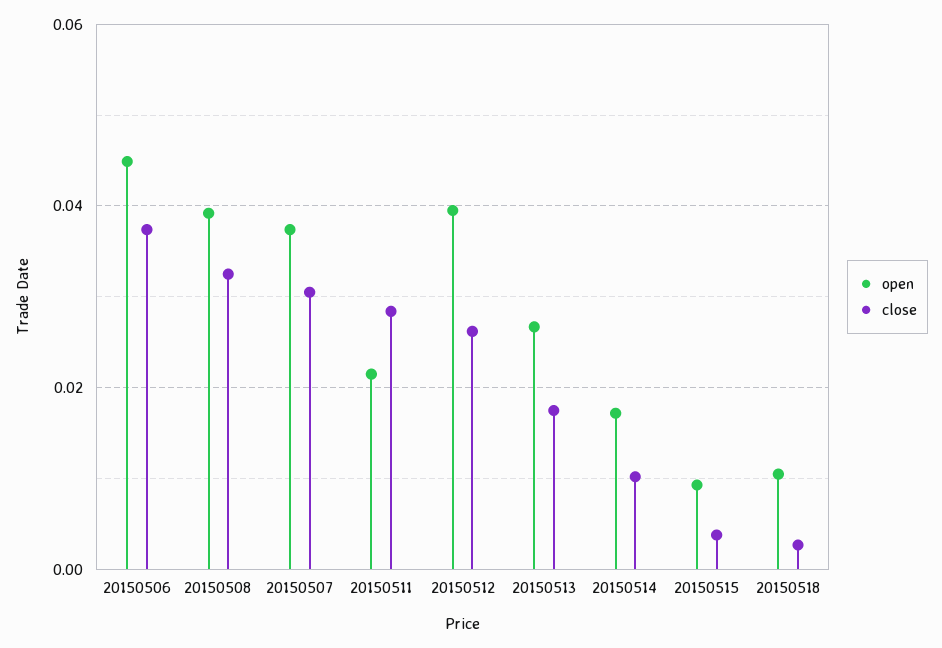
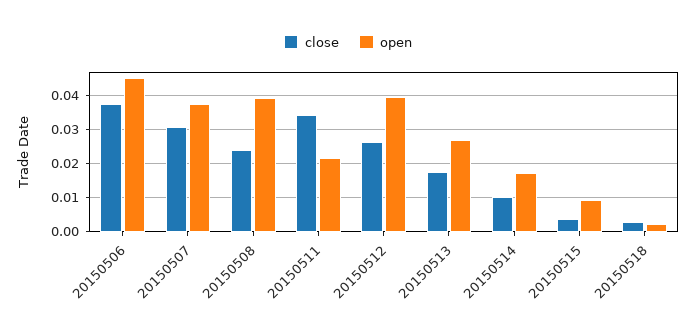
  {
    "open": {
      "20150506": 0.044,
      "20150508": 0.04,
      "20150507": 0.038,
      "20150511": 0.022,
      "20150512": 0.04,
      "20150513": 0.026,
      "20150514": 0.018,
      "20150515": 0.01,
-     "20150518": 0.01
+     "20150518": 0.002
    },
    "close": {
      "20150506": 0.038,
-     "20150508": 0.032,
+     "20150508": 0.024,
      "20150507": 0.03,
-     "20150511": 0.028,
+     "20150511": 0.034,
      "20150512": 0.026,
      "20150513": 0.018,
      "20150514": 0.01,
      "20150515": 0.004,
      "20150518": 0.002
    }
  }

